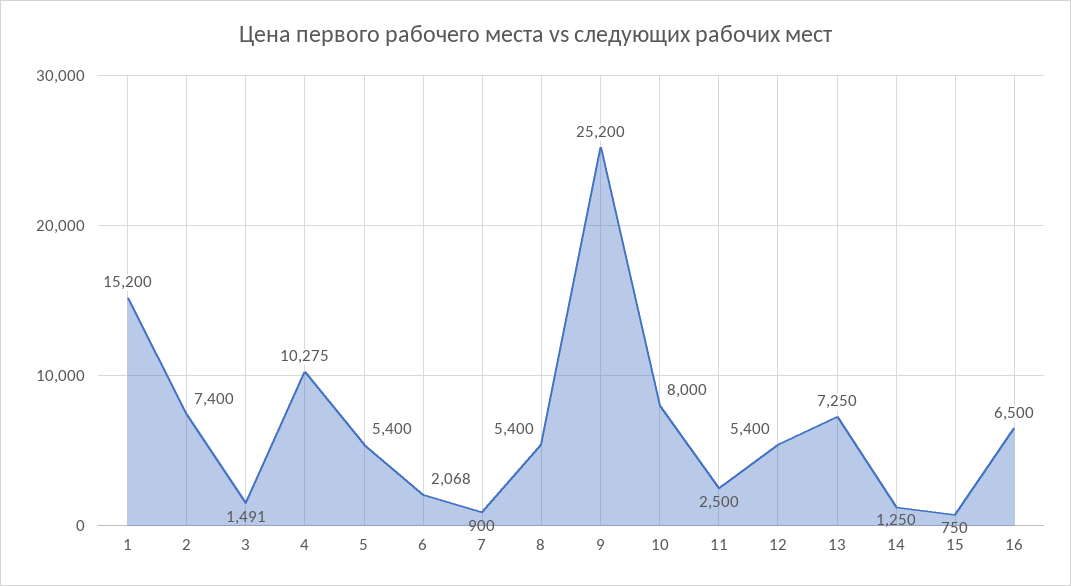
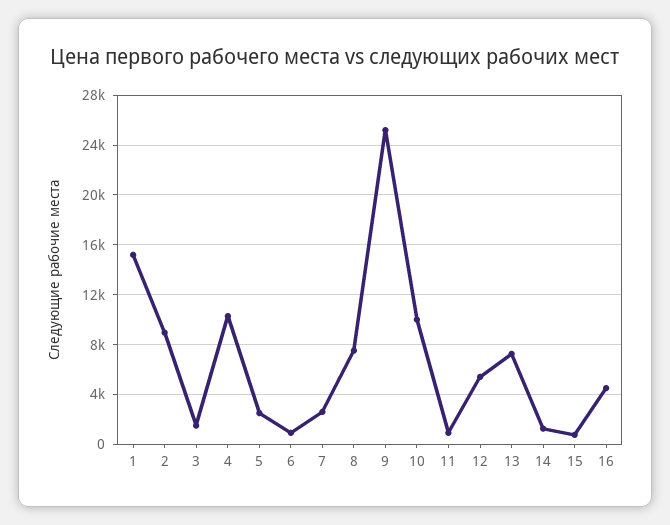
  {
    "1": 15200,
-   "2": 7400,
+   "2": 9000,
    "3": 1491,
    "4": 10275,
-   "5": 5400,
+   "5": 2500,
-   "6": 2068,
+   "6": 1000,
-   "7": 900,
+   "7": 2500,
-   "8": 5400,
+   "8": 7500,
    "9": 25200,
-   "10": 8000,
+   "10": 10000,
-   "11": 2500,
+   "11": 1000,
    "12": 5400,
    "13": 7250,
    "14": 1250,
    "15": 750,
-   "16": 6500
+   "16": 4500
  }

